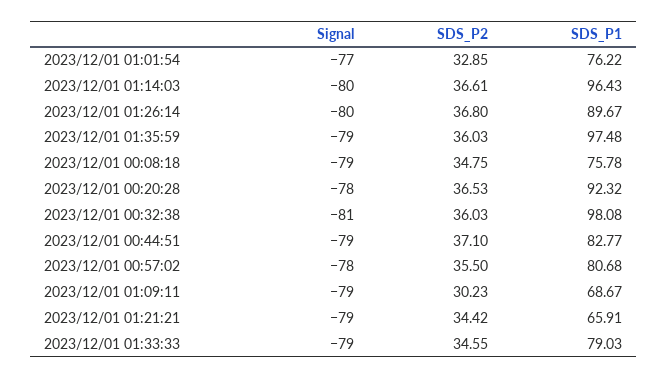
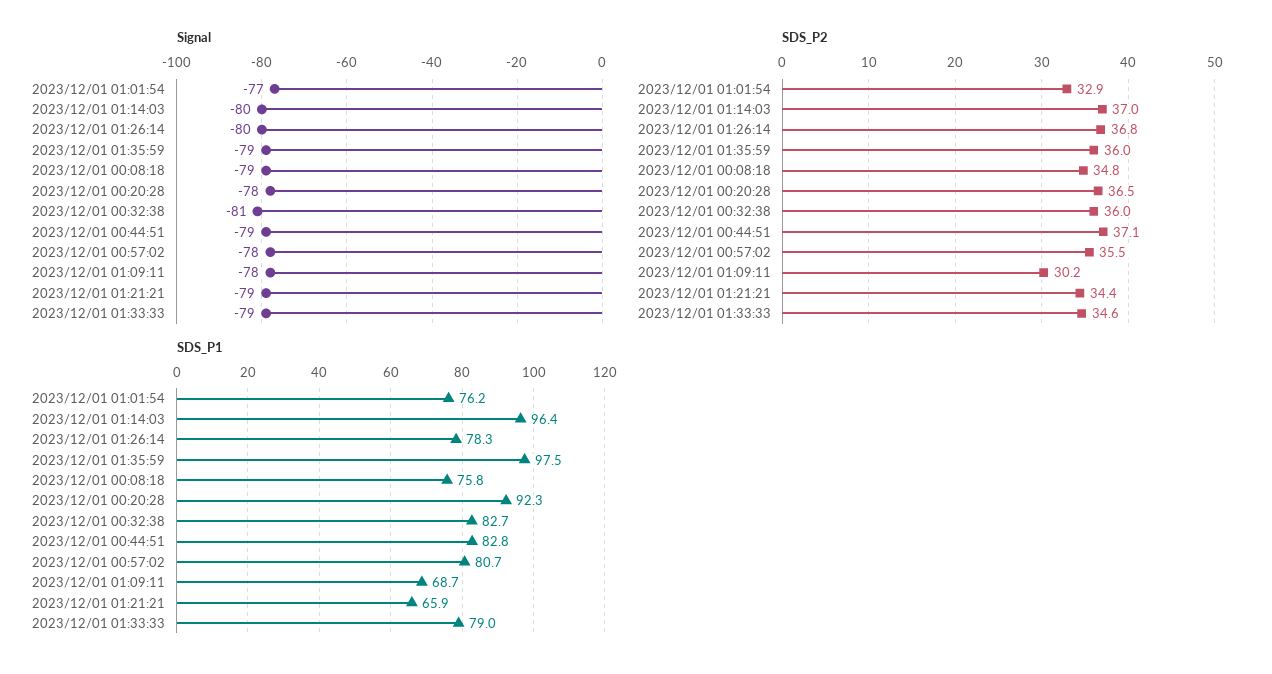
  {
    "Signal": {
      "2023/12/01 01:01:54": -77,
      "2023/12/01 01:14:03": -80,
      "2023/12/01 01:26:14": -80,
      "2023/12/01 01:35:59": -79,
      "2023/12/01 00:08:18": -79,
      "2023/12/01 00:20:28": -78,
      "2023/12/01 00:32:38": -81,
      "2023/12/01 00:44:51": -79,
      "2023/12/01 00:57:02": -78,
-     "2023/12/01 01:09:11": -79,
+     "2023/12/01 01:09:11": -78,
      "2023/12/01 01:21:21": -79,
      "2023/12/01 01:33:33": -79
    },
    "SDS_P2": {
      "2023/12/01 01:01:54": 32.85,
-     "2023/12/01 01:14:03": 36.61,
+     "2023/12/01 01:14:03": 37,
      "2023/12/01 01:26:14": 36.8,
      "2023/12/01 01:35:59": 36.03,
      "2023/12/01 00:08:18": 34.75,
      "2023/12/01 00:20:28": 36.53,
      "2023/12/01 00:32:38": 36.03,
      "2023/12/01 00:44:51": 37.1,
      "2023/12/01 00:57:02": 35.5,
      "2023/12/01 01:09:11": 30.23,
      "2023/12/01 01:21:21": 34.42,
      "2023/12/01 01:33:33": 34.55
    },
    "SDS_P1": {
      "2023/12/01 01:01:54": 76.22,
      "2023/12/01 01:14:03": 96.43,
-     "2023/12/01 01:26:14": 89.67,
+     "2023/12/01 01:26:14": 78.3,
      "2023/12/01 01:35:59": 97.48,
      "2023/12/01 00:08:18": 75.78,
      "2023/12/01 00:20:28": 92.32,
-     "2023/12/01 00:32:38": 98.08,
+     "2023/12/01 00:32:38": 82.7,
      "2023/12/01 00:44:51": 82.77,
      "2023/12/01 00:57:02": 80.68,
      "2023/12/01 01:09:11": 68.67,
      "2023/12/01 01:21:21": 65.91,
      "2023/12/01 01:33:33": 79.03
    }
  }

